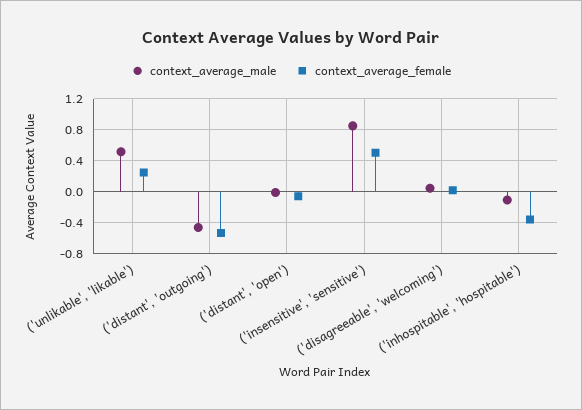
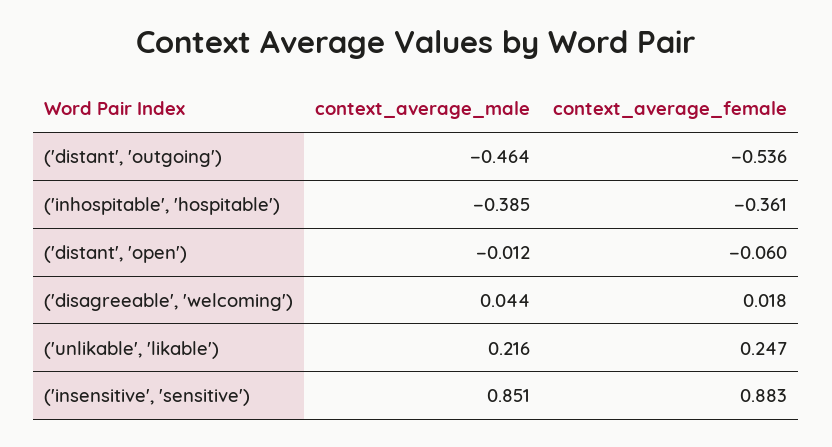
  {
    "context_average_male": {
-     "('unlikable', 'likable')": 0.5,
+     "('unlikable', 'likable')": 0.216,
      "('distant', 'outgoing')": -0.464,
      "('distant', 'open')": -0.012,
      "('insensitive', 'sensitive')": 0.851,
      "('disagreeable', 'welcoming')": 0.044,
-     "('inhospitable', 'hospitable')": -0.1
+     "('inhospitable', 'hospitable')": -0.385
    },
    "context_average_female": {
      "('unlikable', 'likable')": 0.247,
      "('distant', 'outgoing')": -0.536,
      "('distant', 'open')": -0.06,
-     "('insensitive', 'sensitive')": 0.5,
+     "('insensitive', 'sensitive')": 0.883,
      "('disagreeable', 'welcoming')": 0.018,
      "('inhospitable', 'hospitable')": -0.361
    }
  }

